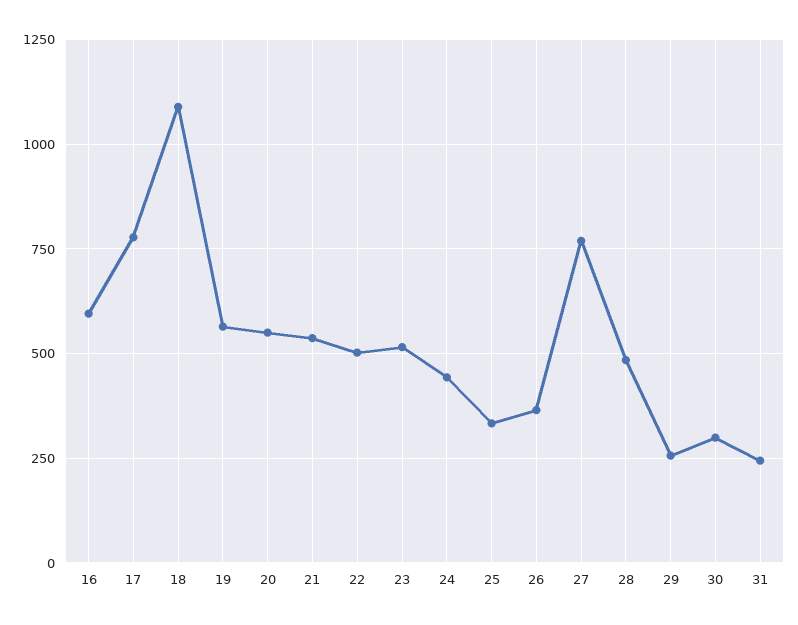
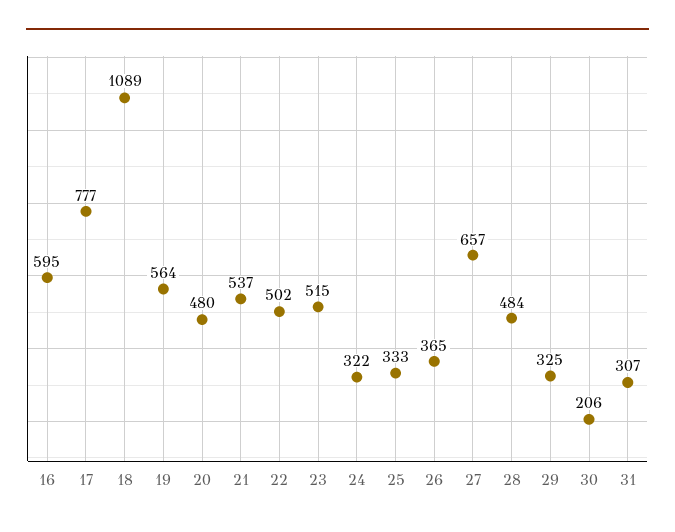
  {
    "16": 595,
    "17": 777,
    "18": 1089,
    "19": 564,
-   "20": 550,
+   "20": 480,
    "21": 537,
    "22": 502,
    "23": 515,
-   "24": 450,
+   "24": 322,
    "25": 333,
    "26": 365,
-   "27": 775,
+   "27": 657,
    "28": 484,
-   "29": 250,
+   "29": 325,
-   "30": 300,
+   "30": 206,
-   "31": 250
+   "31": 307
  }

